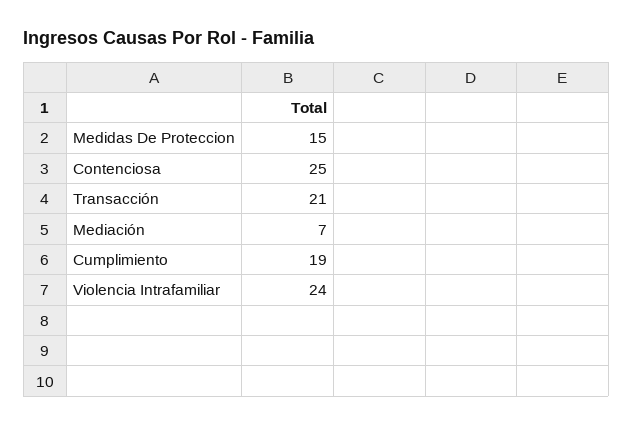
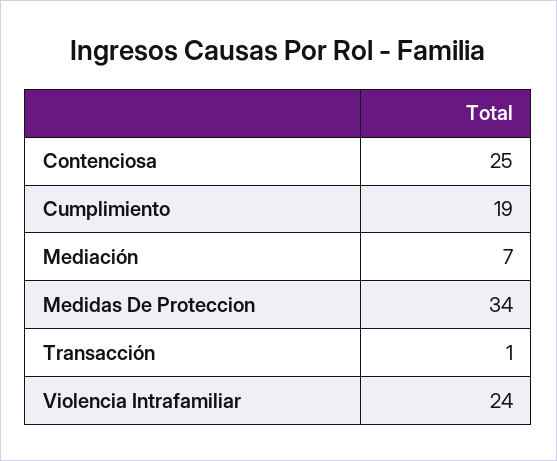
  {
-   "Medidas De Proteccion": 15,
+   "Medidas De Proteccion": 34,
    "Contenciosa": 25,
-   "Transacción": 21,
+   "Transacción": 1,
    "Mediación": 7,
    "Cumplimiento": 19,
    "Violencia Intrafamiliar": 24
  }

